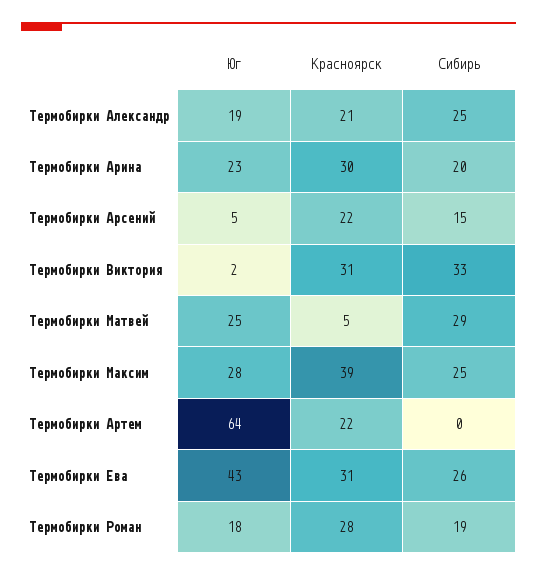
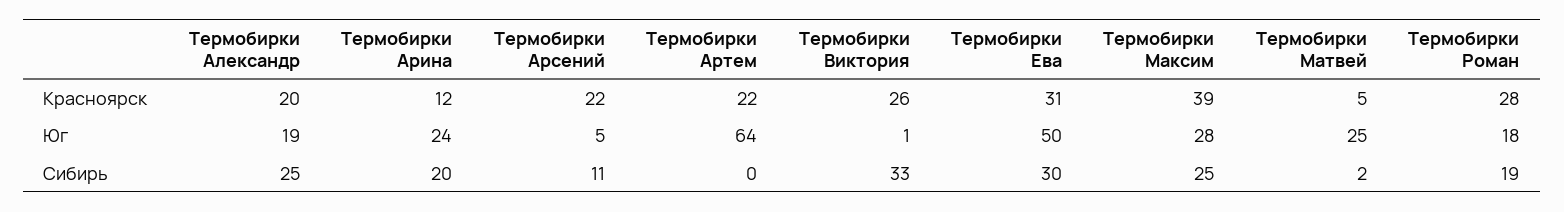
  {
    "Юг": {
      "Термобирки Александр": 19,
-     "Термобирки Арина": 23,
+     "Термобирки Арина": 24,
      "Термобирки Арсений": 5,
-     "Термобирки Виктория": 2,
+     "Термобирки Виктория": 1,
      "Термобирки Матвей": 25,
      "Термобирки Максим": 28,
      "Термобирки Артем": 64,
-     "Термобирки Ева": 43,
+     "Термобирки Ева": 50,
      "Термобирки Роман": 18
    },
    "Красноярск": {
-     "Термобирки Александр": 21,
+     "Термобирки Александр": 20,
-     "Термобирки Арина": 30,
+     "Термобирки Арина": 12,
      "Термобирки Арсений": 22,
-     "Термобирки Виктория": 31,
+     "Термобирки Виктория": 26,
      "Термобирки Матвей": 5,
      "Термобирки Максим": 39,
      "Термобирки Артем": 22,
      "Термобирки Ева": 31,
      "Термобирки Роман": 28
    },
    "Сибирь": {
      "Термобирки Александр": 25,
      "Термобирки Арина": 20,
-     "Термобирки Арсений": 15,
+     "Термобирки Арсений": 11,
      "Термобирки Виктория": 33,
-     "Термобирки Матвей": 29,
+     "Термобирки Матвей": 2,
      "Термобирки Максим": 25,
      "Термобирки Артем": 0,
-     "Термобирки Ева": 26,
+     "Термобирки Ева": 30,
      "Термобирки Роман": 19
    }
  }

